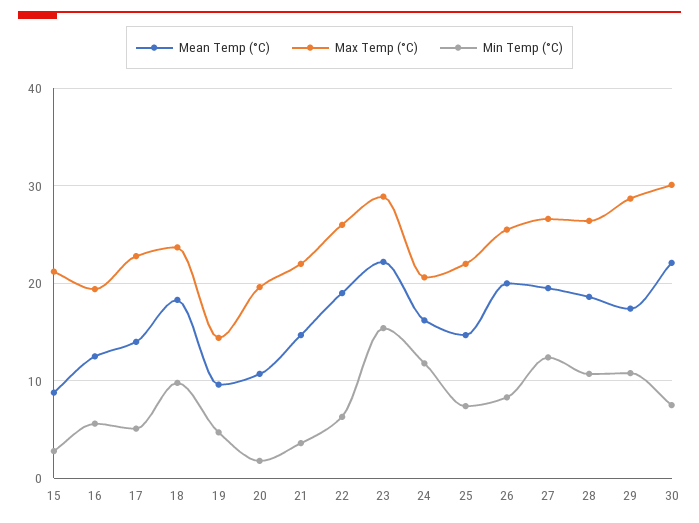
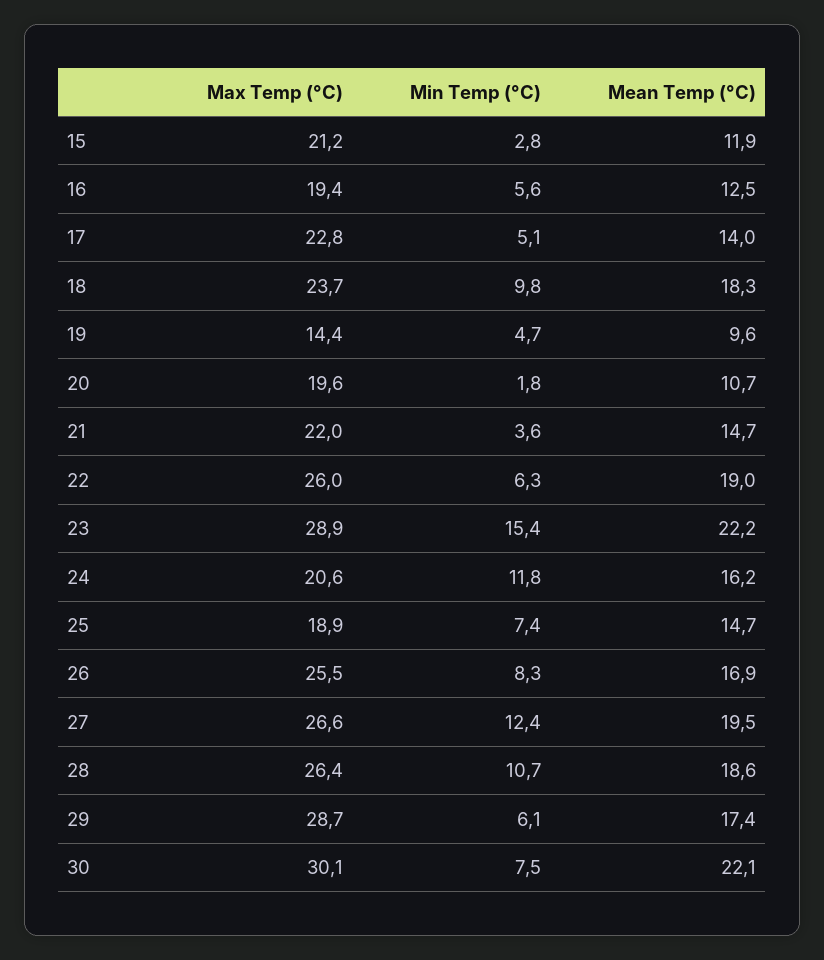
  {
    "Mean Temp (°C)": {
-     "15": 9,
+     "15": 11.9,
      "16": 12.5,
      "17": 14,
      "18": 18.3,
      "19": 9.6,
      "20": 10.7,
      "21": 14.7,
      "22": 19,
      "23": 22.2,
      "24": 16.2,
      "25": 14.7,
-     "26": 20,
+     "26": 16.9,
      "27": 19.5,
      "28": 18.6,
      "29": 17.4,
      "30": 22.1
    },
    "Max Temp (°C)": {
      "15": 21.2,
      "16": 19.4,
      "17": 22.8,
      "18": 23.7,
      "19": 14.4,
      "20": 19.6,
      "21": 22,
      "22": 26,
      "23": 28.9,
      "24": 20.6,
-     "25": 22,
+     "25": 18.9,
      "26": 25.5,
      "27": 26.6,
      "28": 26.4,
      "29": 28.7,
      "30": 30.1
    },
    "Min Temp (°C)": {
      "15": 2.8,
      "16": 5.6,
      "17": 5.1,
      "18": 9.8,
      "19": 4.7,
      "20": 1.8,
      "21": 3.6,
      "22": 6.3,
      "23": 15.4,
      "24": 11.8,
      "25": 7.4,
      "26": 8.3,
      "27": 12.4,
      "28": 10.7,
-     "29": 11,
+     "29": 6.1,
      "30": 7.5
    }
  }

